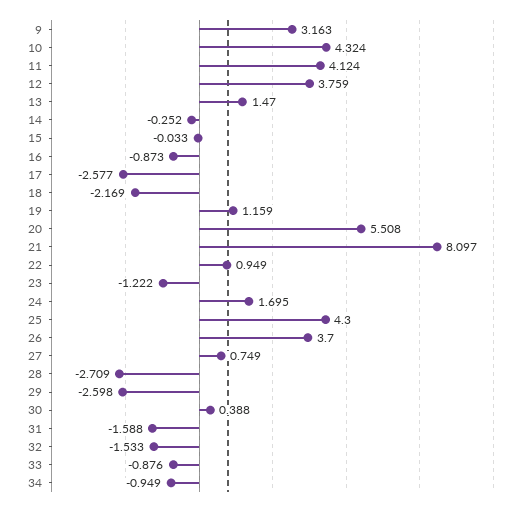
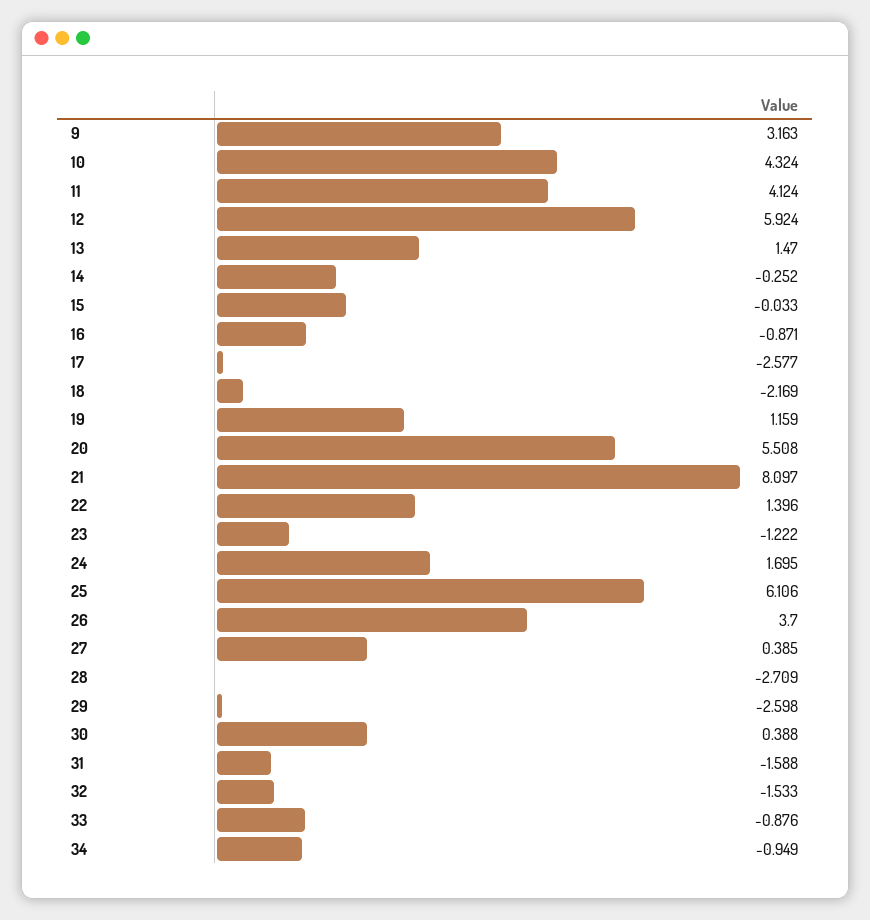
  {
    "9": 3.163,
    "10": 4.324,
    "11": 4.124,
-   "12": 3.759,
+   "12": 5.924,
    "13": 1.47,
    "14": -0.252,
    "15": -0.033,
-   "16": -0.873,
+   "16": -0.871,
    "17": -2.577,
    "18": -2.169,
    "19": 1.159,
    "20": 5.508,
    "21": 8.097,
-   "22": 0.949,
+   "22": 1.396,
    "23": -1.222,
    "24": 1.695,
-   "25": 4.3,
+   "25": 6.106,
    "26": 3.7,
-   "27": 0.749,
+   "27": 0.385,
    "28": -2.709,
    "29": -2.598,
    "30": 0.388,
    "31": -1.588,
    "32": -1.533,
    "33": -0.876,
    "34": -0.949
  }

